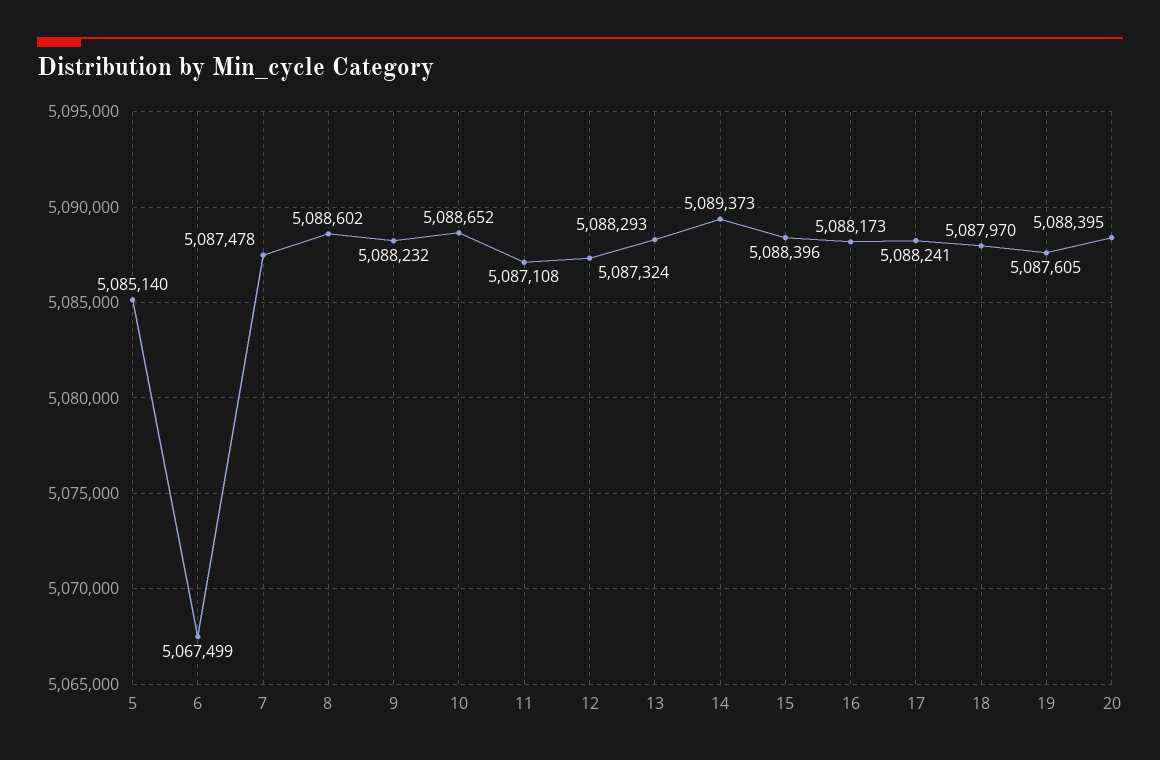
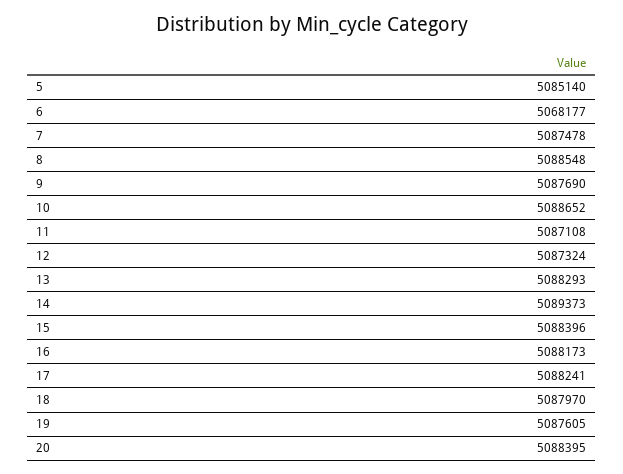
  {
    "5": 5085140,
-   "6": 5067499,
+   "6": 5068177,
    "7": 5087478,
-   "8": 5088602,
+   "8": 5088548,
-   "9": 5088232,
+   "9": 5087690,
    "10": 5088652,
    "11": 5087108,
    "12": 5087324,
    "13": 5088293,
    "14": 5089373,
    "15": 5088396,
    "16": 5088173,
    "17": 5088241,
    "18": 5087970,
    "19": 5087605,
    "20": 5088395
  }

